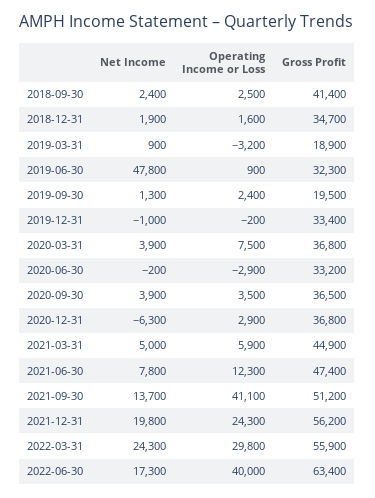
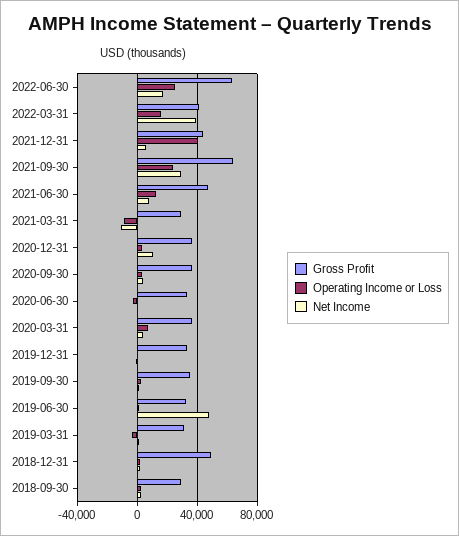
  {
    "Net Income": {
      "2018-09-30": 2400,
      "2018-12-31": 1900,
      "2019-03-31": 900,
      "2019-06-30": 47800,
      "2019-09-30": 1300,
      "2019-12-31": -1000,
      "2020-03-31": 3900,
      "2020-06-30": -200,
      "2020-09-30": 3900,
-     "2020-12-31": -6300,
+     "2020-12-31": 10000,
-     "2021-03-31": 5000,
+     "2021-03-31": -10000,
      "2021-06-30": 7800,
-     "2021-09-30": 13700,
+     "2021-09-30": 30000,
-     "2021-12-31": 19800,
+     "2021-12-31": 5000,
-     "2022-03-31": 24300,
+     "2022-03-31": 40000,
      "2022-06-30": 17300
    },
    "Operating Income or Loss": {
      "2018-09-30": 2500,
      "2018-12-31": 1600,
      "2019-03-31": -3200,
      "2019-06-30": 900,
      "2019-09-30": 2400,
      "2019-12-31": -200,
      "2020-03-31": 7500,
      "2020-06-30": -2900,
      "2020-09-30": 3500,
      "2020-12-31": 2900,
-     "2021-03-31": 5900,
+     "2021-03-31": -10000,
      "2021-06-30": 12300,
-     "2021-09-30": 41100,
+     "2021-09-30": 25000,
-     "2021-12-31": 24300,
+     "2021-12-31": 40000,
-     "2022-03-31": 29800,
+     "2022-03-31": 15000,
-     "2022-06-30": 40000
+     "2022-06-30": 25000
    },
    "Gross Profit": {
-     "2018-09-30": 41400,
+     "2018-09-30": 30000,
-     "2018-12-31": 34700,
+     "2018-12-31": 50000,
-     "2019-03-31": 18900,
+     "2019-03-31": 30000,
      "2019-06-30": 32300,
-     "2019-09-30": 19500,
+     "2019-09-30": 35000,
      "2019-12-31": 33400,
      "2020-03-31": 36800,
      "2020-06-30": 33200,
      "2020-09-30": 36500,
      "2020-12-31": 36800,
-     "2021-03-31": 44900,
+     "2021-03-31": 30000,
      "2021-06-30": 47400,
-     "2021-09-30": 51200,
+     "2021-09-30": 65000,
-     "2021-12-31": 56200,
+     "2021-12-31": 45000,
-     "2022-03-31": 55900,
+     "2022-03-31": 40000,
      "2022-06-30": 63400
    }
  }

